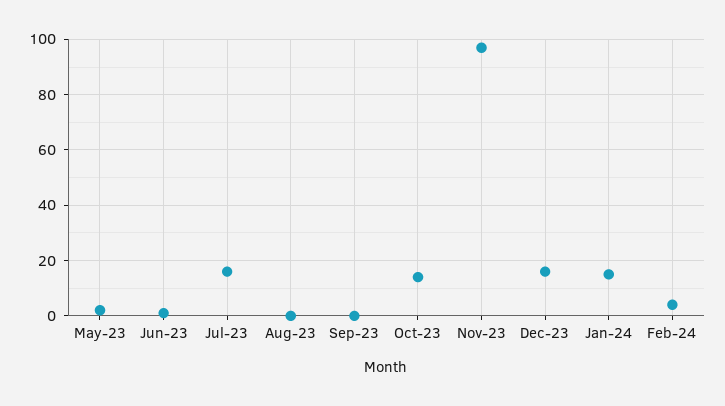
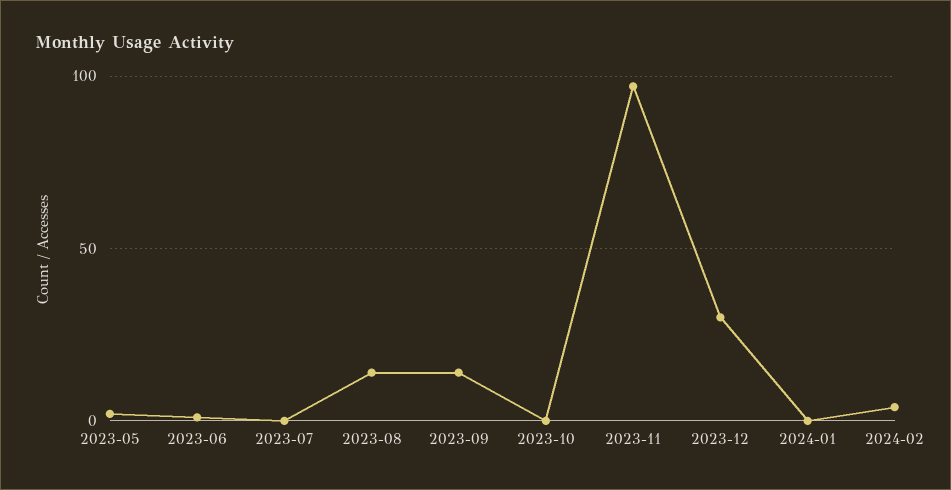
  {
    "May-23": 0,
    "Jun-23": 0,
-   "Jul-23": 15,
+   "Jul-23": 0,
-   "Aug-23": 0,
+   "Aug-23": 15,
-   "Sep-23": 0,
+   "Sep-23": 15,
-   "Oct-23": 15,
+   "Oct-23": 0,
    "Nov-23": 95,
-   "Dec-23": 15,
+   "Dec-23": 30,
-   "Jan-24": 15,
+   "Jan-24": 0,
    "Feb-24": 5
  }

